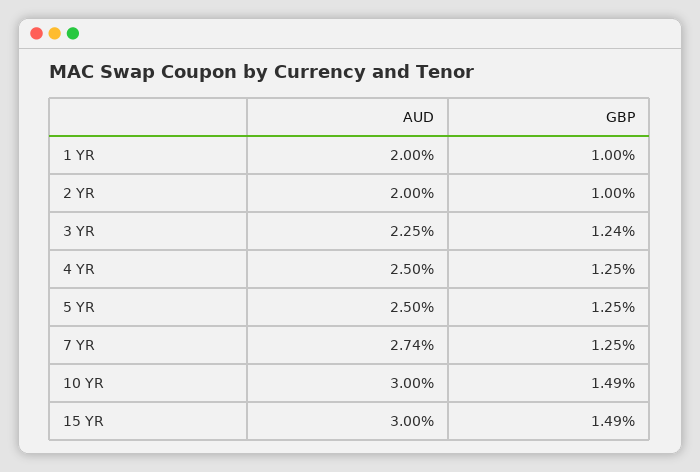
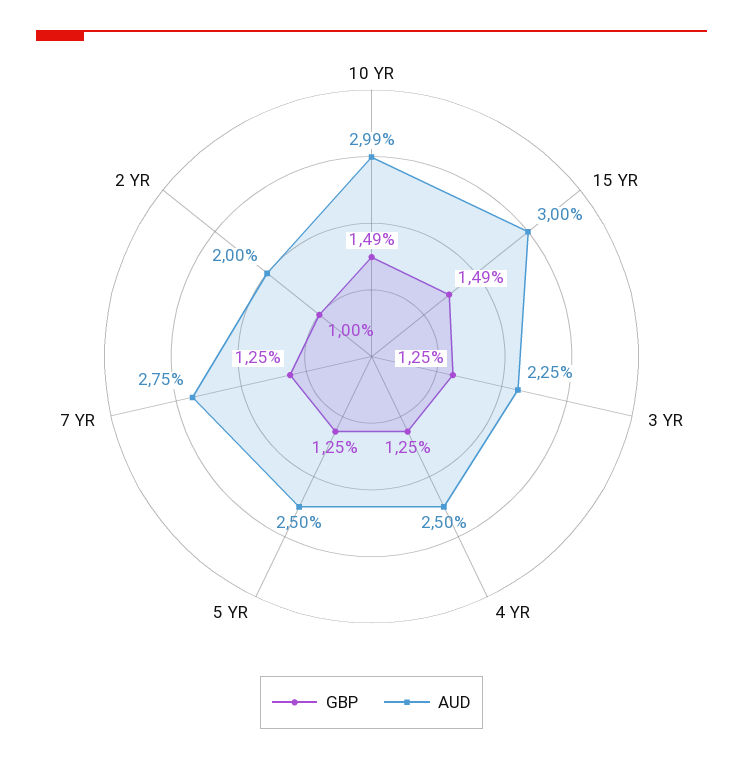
  {
    "AUD": {
-     "1 YR": 2,
      "2 YR": 2,
      "3 YR": 2.25,
      "4 YR": 2.5,
      "5 YR": 2.5,
-     "7 YR": 2.74,
+     "7 YR": 2.75,
-     "10 YR": 3,
+     "10 YR": 2.99,
      "15 YR": 3
    },
    "GBP": {
-     "1 YR": 1,
      "2 YR": 1,
-     "3 YR": 1.24,
+     "3 YR": 1.25,
      "4 YR": 1.25,
      "5 YR": 1.25,
      "7 YR": 1.25,
      "10 YR": 1.49,
      "15 YR": 1.49
    }
  }

